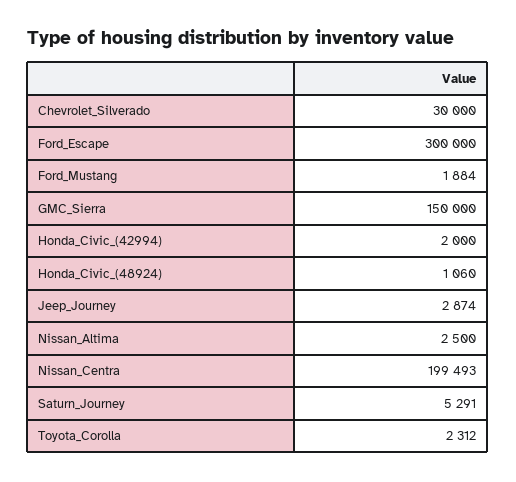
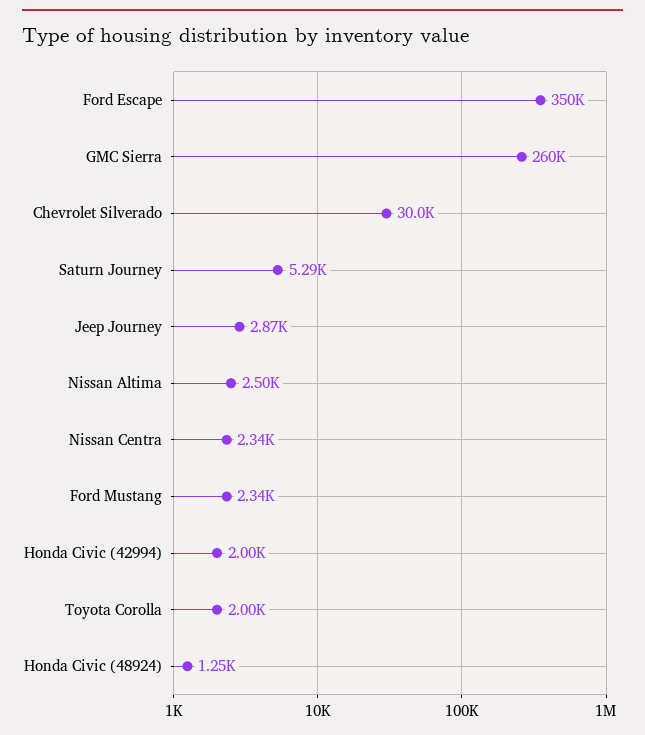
  {
    "Chevrolet_Silverado": 30000,
-   "Ford_Escape": 300000,
+   "Ford_Escape": 350000,
-   "Ford_Mustang": 1884,
+   "Ford_Mustang": 2340,
-   "GMC_Sierra": 150000,
+   "GMC_Sierra": 260000,
    "Honda_Civic_(42994)": 2000,
-   "Honda_Civic_(48924)": 1060,
+   "Honda_Civic_(48924)": 1250,
    "Jeep_Journey": 2874,
    "Nissan_Altima": 2500,
-   "Nissan_Centra": 199493,
+   "Nissan_Centra": 2340,
    "Saturn_Journey": 5291,
-   "Toyota_Corolla": 2312
+   "Toyota_Corolla": 2000
  }

